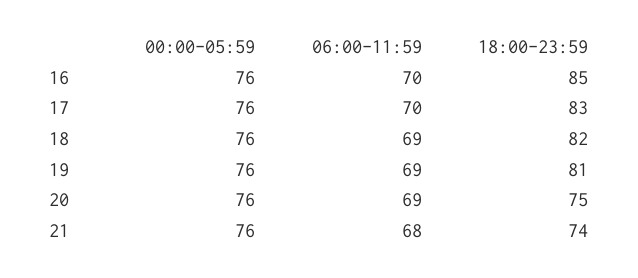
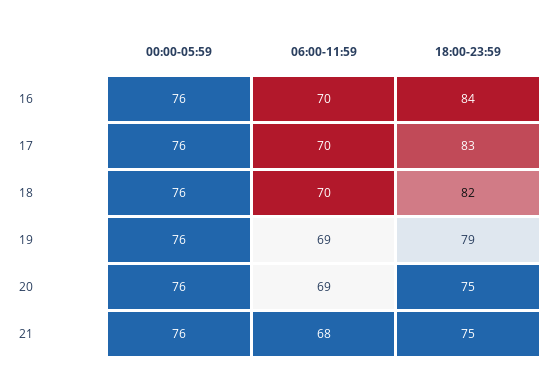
  {
    "00:00-05:59": {
      "16": 76,
      "17": 76,
      "18": 76,
      "19": 76,
      "20": 76,
      "21": 76
    },
    "06:00-11:59": {
      "16": 70,
      "17": 70,
-     "18": 69,
+     "18": 70,
      "19": 69,
      "20": 69,
      "21": 68
    },
    "18:00-23:59": {
-     "16": 85,
+     "16": 84,
      "17": 83,
      "18": 82,
-     "19": 81,
+     "19": 79,
      "20": 75,
-     "21": 74
+     "21": 75
    }
  }

